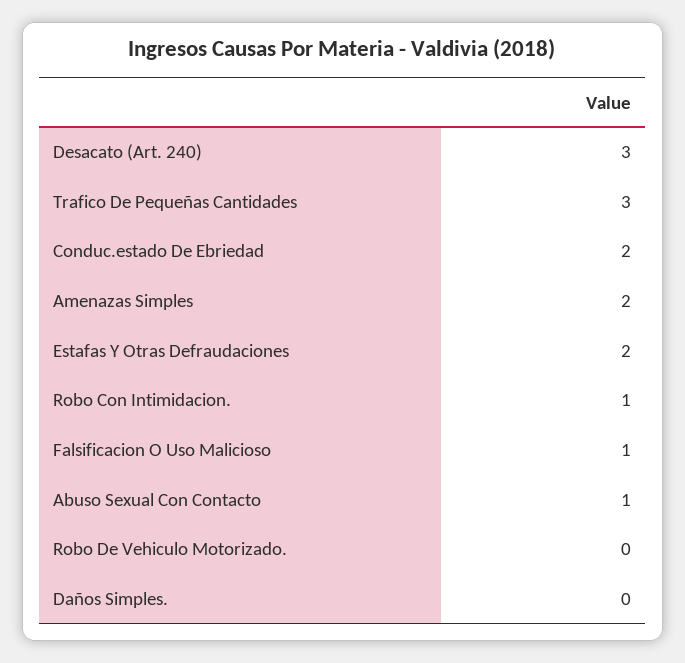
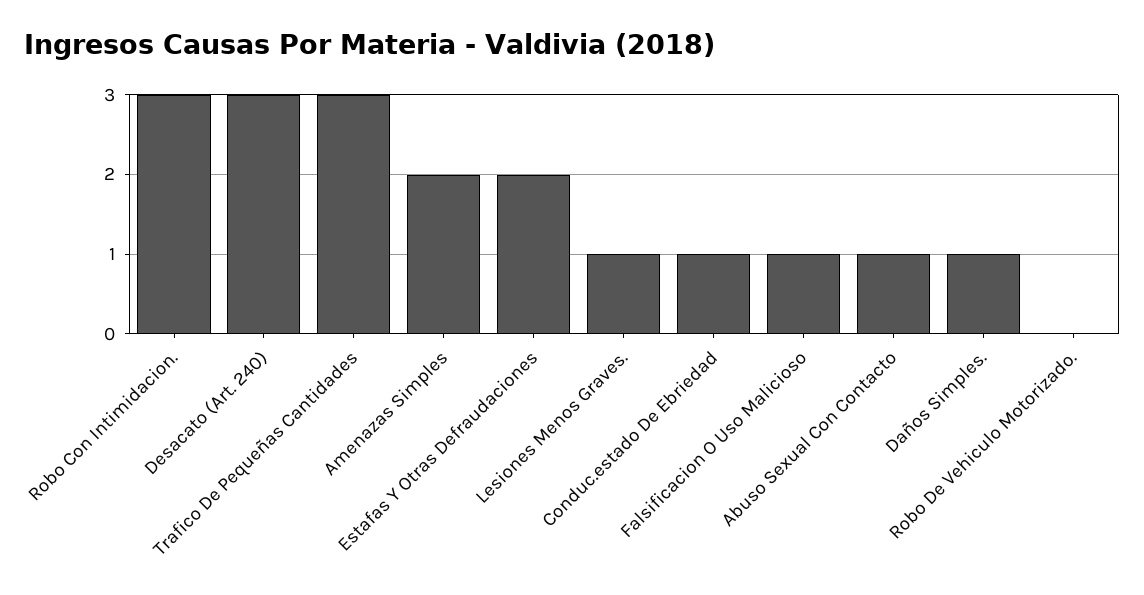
  {
    "Desacato (Art. 240)": 3,
    "Trafico De Pequeñas Cantidades": 3,
-   "Conduc.estado De Ebriedad": 2,
+   "Conduc.estado De Ebriedad": 1,
    "Amenazas Simples": 2,
    "Estafas Y Otras Defraudaciones": 2,
-   "Robo Con Intimidacion.": 1,
+   "Robo Con Intimidacion.": 3,
    "Falsificacion O Uso Malicioso": 1,
    "Abuso Sexual Con Contacto": 1,
    "Robo De Vehiculo Motorizado.": 0,
-   "Daños Simples.": 0
+   "Daños Simples.": 1,
+   "Lesiones Menos Graves.": 1
  }

